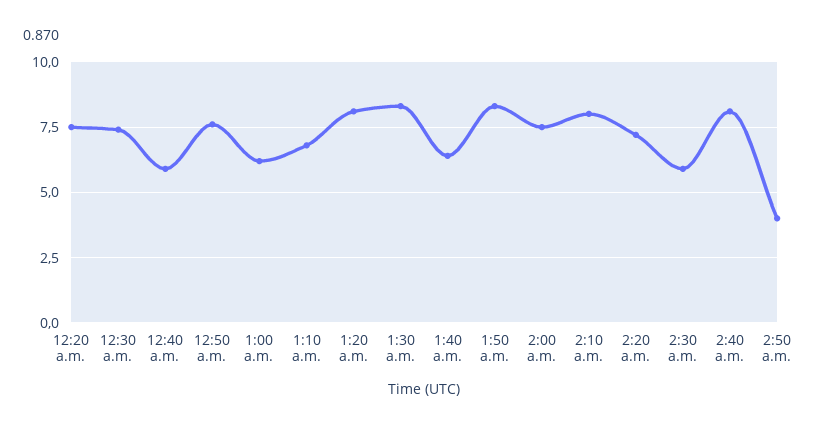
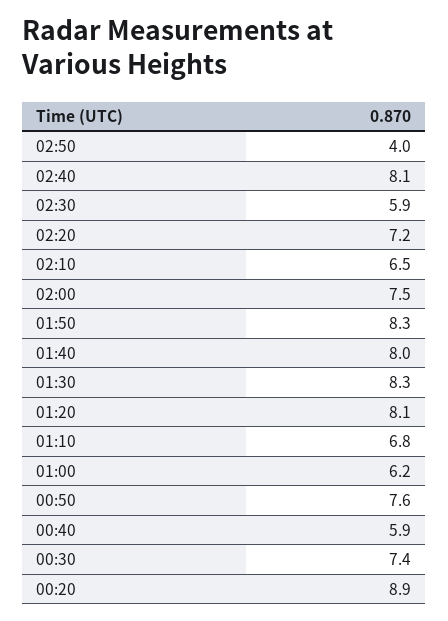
  {
-   "12:20 a.m.": 7.5,
+   "12:20 a.m.": 8.9,
    "12:30 a.m.": 7.4,
    "12:40 a.m.": 5.9,
    "12:50 a.m.": 7.6,
    "1:00 a.m.": 6.2,
    "1:10 a.m.": 6.8,
    "1:20 a.m.": 8.1,
    "1:30 a.m.": 8.3,
-   "1:40 a.m.": 6.5,
+   "1:40 a.m.": 8,
    "1:50 a.m.": 8.3,
    "2:00 a.m.": 7.5,
-   "2:10 a.m.": 8,
+   "2:10 a.m.": 6.5,
    "2:20 a.m.": 7.2,
    "2:30 a.m.": 5.9,
    "2:40 a.m.": 8.1,
    "2:50 a.m.": 4
  }

